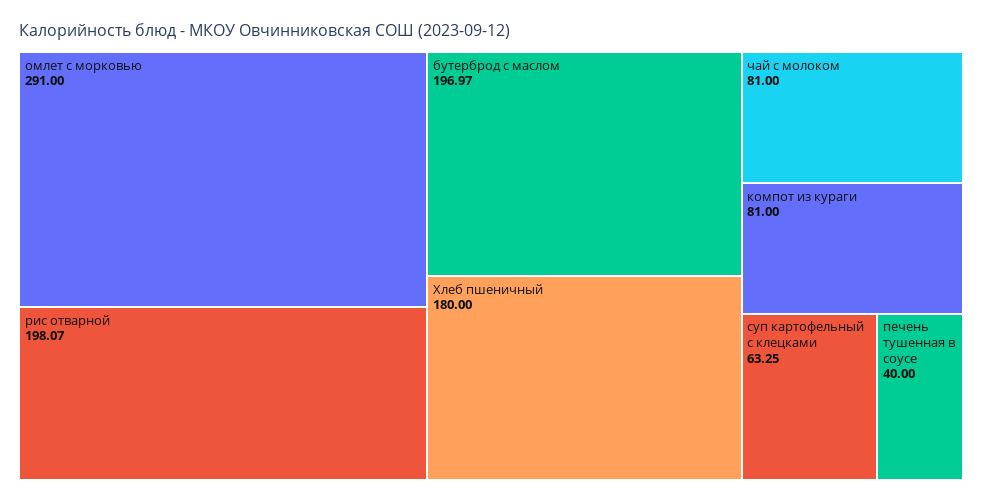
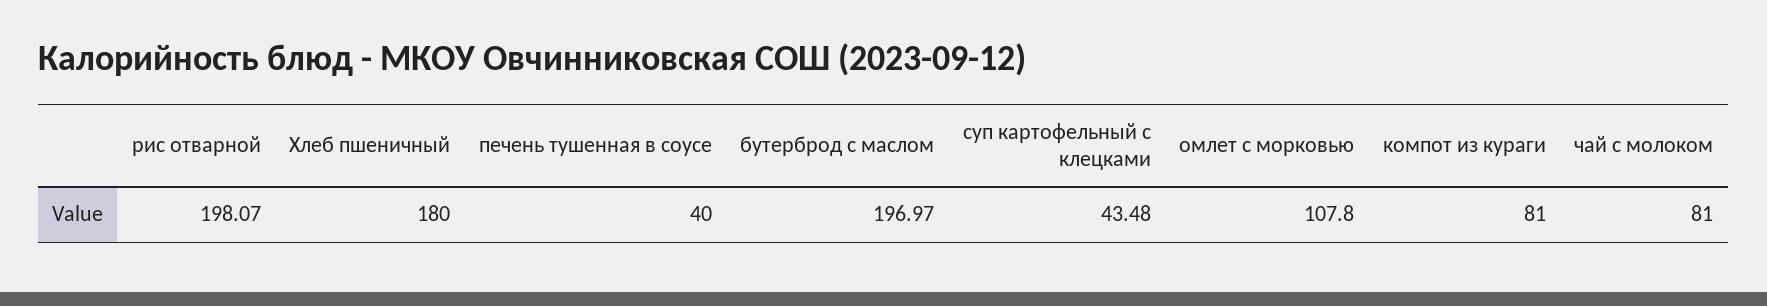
  {
-   "омлет с морковью": 291,
+   "омлет с морковью": 107.8,
    "рис отварной": 198.07,
    "бутерброд с маслом": 196.97,
    "Хлеб пшеничный": 180,
    "чай с молоком": 81,
    "компот из кураги": 81,
-   "суп картофельный с клецками": 63.25,
+   "суп картофельный с клецками": 43.48,
    "печень тушенная в соусе": 40
  }

